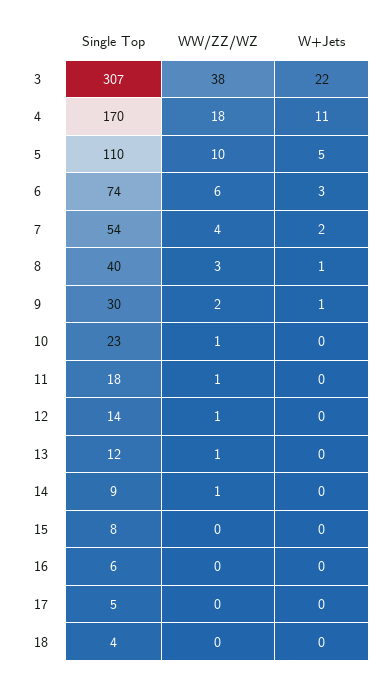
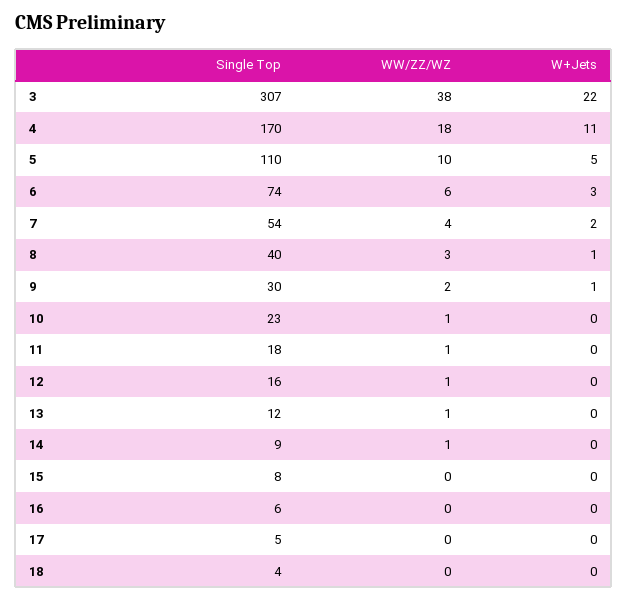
  {
    "Single Top": {
      "3": 307,
      "4": 170,
      "5": 110,
      "6": 74,
      "7": 54,
      "8": 40,
      "9": 30,
      "10": 23,
      "11": 18,
-     "12": 14,
+     "12": 16,
      "13": 12,
      "14": 9,
      "15": 8,
      "16": 6,
      "17": 5,
      "18": 4
    },
    "WW/ZZ/WZ": {
      "3": 38,
      "4": 18,
      "5": 10,
      "6": 6,
      "7": 4,
      "8": 3,
      "9": 2,
      "10": 1,
      "11": 1,
      "12": 1,
      "13": 1,
      "14": 1,
      "15": 0,
      "16": 0,
      "17": 0,
      "18": 0
    },
    "W+Jets": {
      "3": 22,
      "4": 11,
      "5": 5,
      "6": 3,
      "7": 2,
      "8": 1,
      "9": 1,
      "10": 0,
      "11": 0,
      "12": 0,
      "13": 0,
      "14": 0,
      "15": 0,
      "16": 0,
      "17": 0,
      "18": 0
    }
  }

